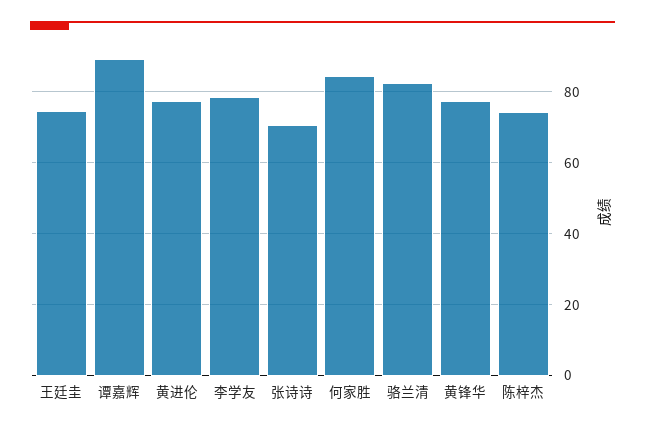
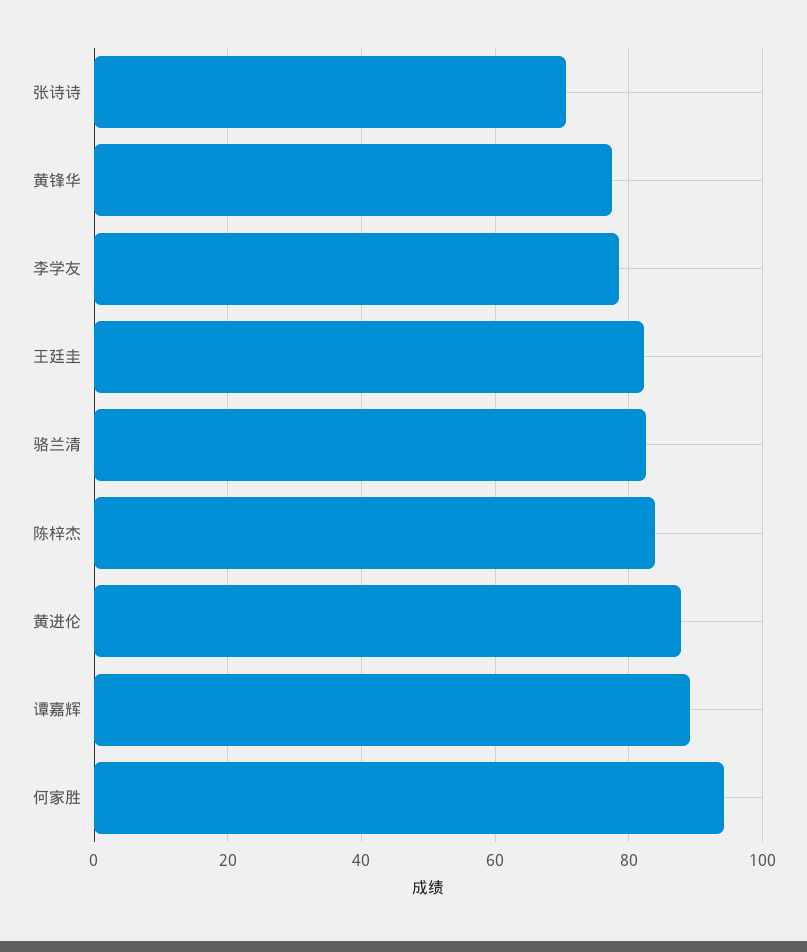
  {
-   "王廷圭": 74,
+   "王廷圭": 82,
    "谭嘉辉": 90,
-   "黄进伦": 78,
+   "黄进伦": 88,
    "李学友": 78,
    "张诗诗": 70,
-   "何家胜": 84,
+   "何家胜": 94,
    "骆兰清": 82,
    "黄锋华": 78,
-   "陈梓杰": 74
+   "陈梓杰": 84
  }

